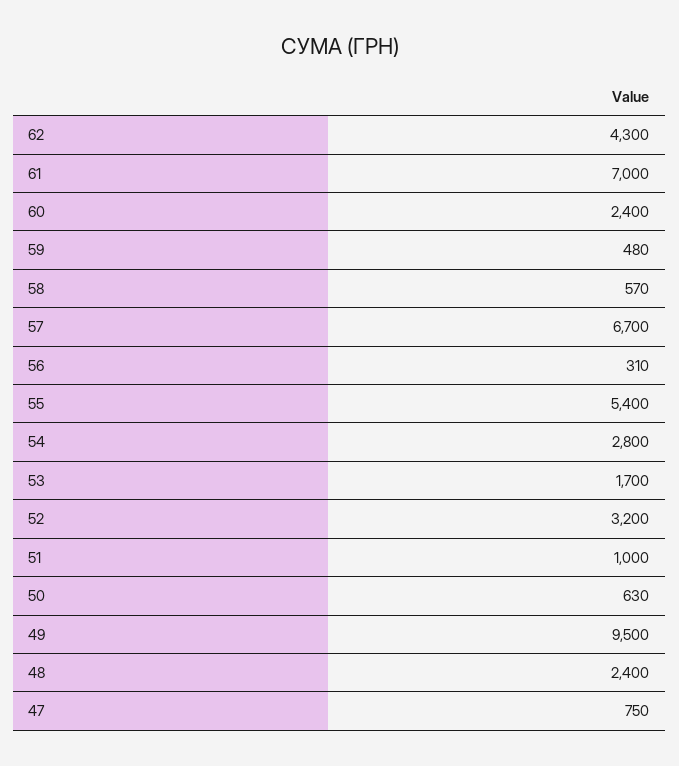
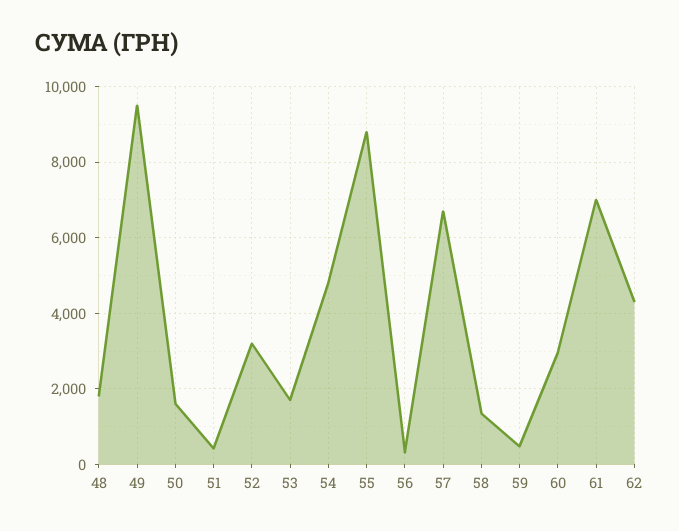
  {
    "62": 4300,
    "61": 7000,
-   "60": 2400,
+   "60": 3000,
    "59": 480,
-   "58": 570,
+   "58": 1400,
    "57": 6700,
    "56": 310,
-   "55": 5400,
+   "55": 8800,
-   "54": 2800,
+   "54": 4800,
    "53": 1700,
    "52": 3200,
-   "51": 1000,
+   "51": 400,
-   "50": 630,
+   "50": 1600,
    "49": 9500,
-   "48": 2400,
+   "48": 1800
-   "47": 750
  }

